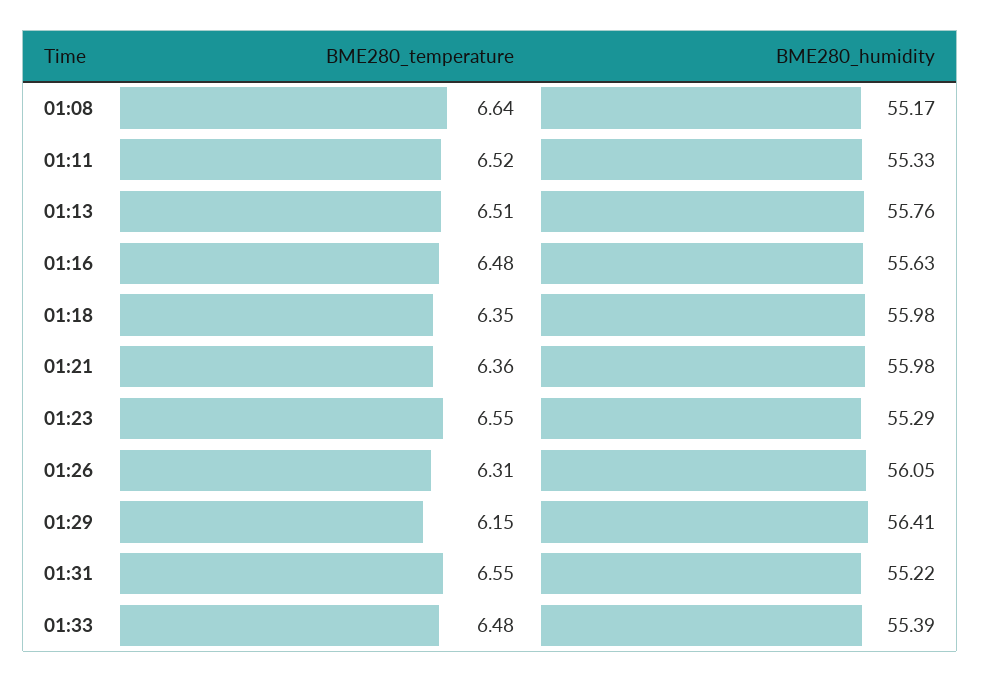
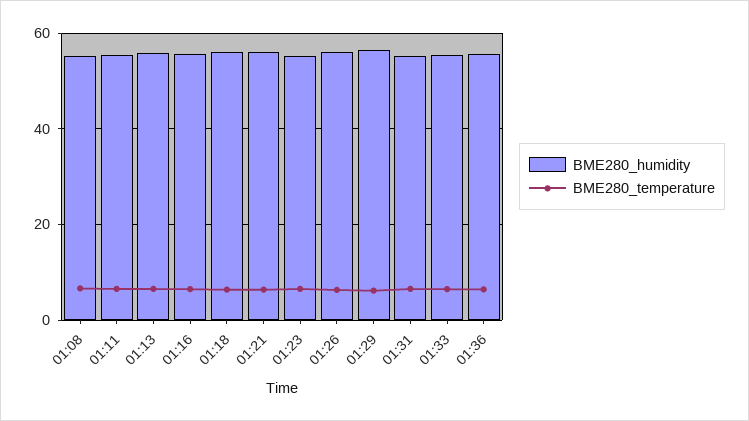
  {
    "BME280_temperature": {
      "01:08": 6.64,
      "01:11": 6.52,
      "01:13": 6.51,
      "01:16": 6.48,
      "01:18": 6.35,
      "01:21": 6.36,
      "01:23": 6.55,
      "01:26": 6.31,
      "01:29": 6.15,
      "01:31": 6.55,
-     "01:33": 6.48
+     "01:33": 6.48,
+     "01:36": 6
    },
    "BME280_humidity": {
      "01:08": 55.17,
      "01:11": 55.33,
      "01:13": 55.76,
      "01:16": 55.63,
      "01:18": 55.98,
      "01:21": 55.98,
      "01:23": 55.29,
      "01:26": 56.05,
      "01:29": 56.41,
      "01:31": 55.22,
-     "01:33": 55.39
+     "01:33": 55.39,
+     "01:36": 56
    }
  }

